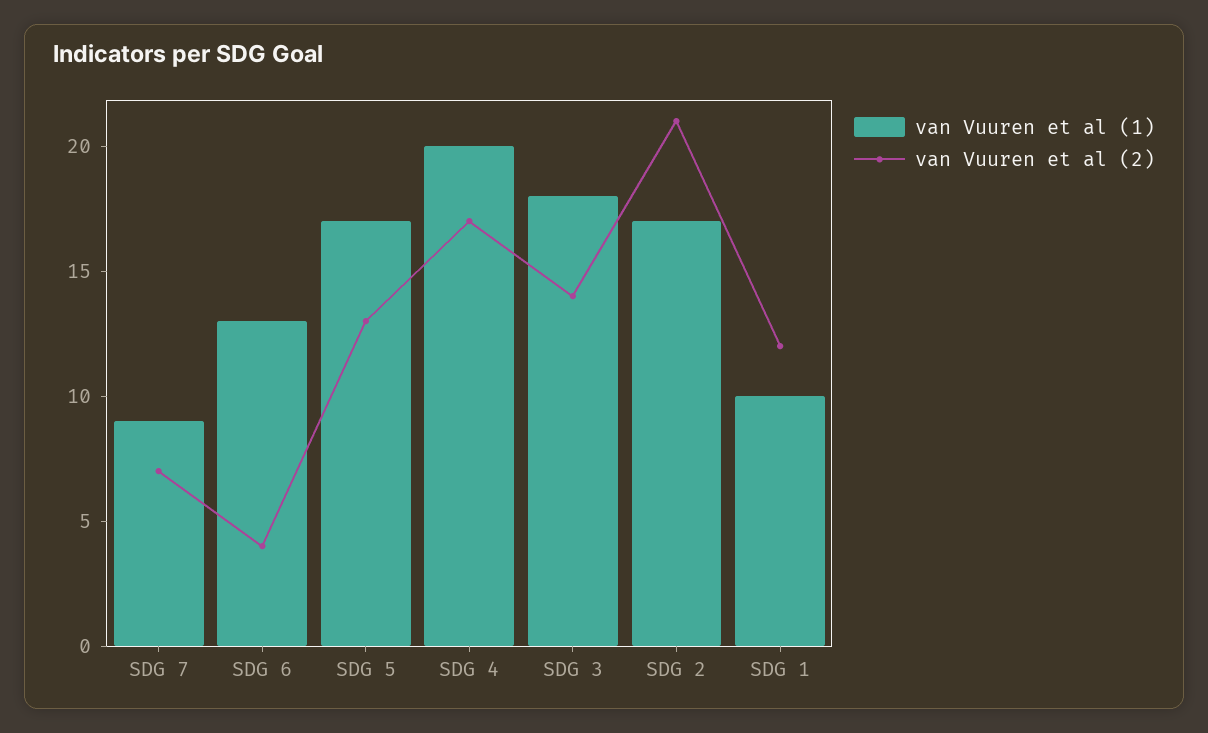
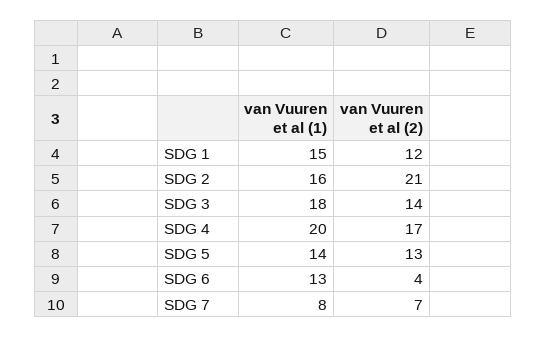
  {
    "van Vuuren et al (1)": {
-     "SDG 7": 9,
+     "SDG 7": 8,
      "SDG 6": 13,
-     "SDG 5": 17,
+     "SDG 5": 14,
      "SDG 4": 20,
      "SDG 3": 18,
-     "SDG 2": 17,
+     "SDG 2": 16,
-     "SDG 1": 10
+     "SDG 1": 15
    },
    "van Vuuren et al (2)": {
      "SDG 7": 7,
      "SDG 6": 4,
      "SDG 5": 13,
      "SDG 4": 17,
      "SDG 3": 14,
      "SDG 2": 21,
      "SDG 1": 12
    }
  }

